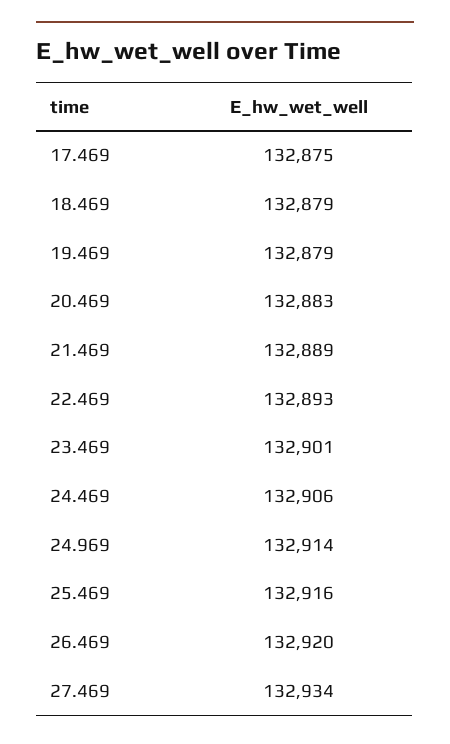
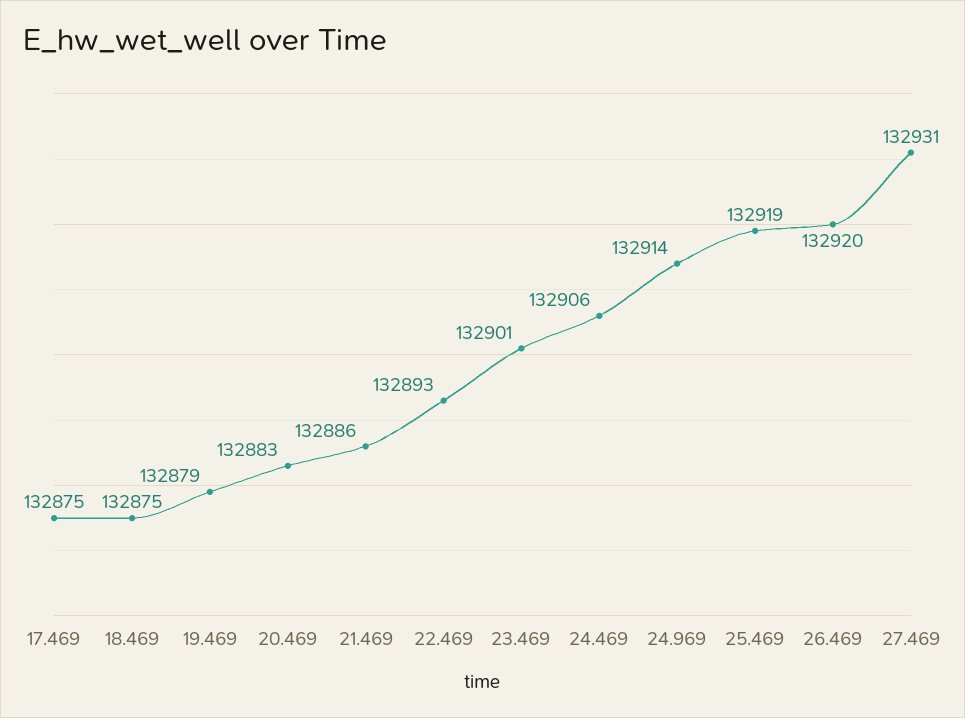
  {
    "17.469": 132875,
-   "18.469": 132879,
+   "18.469": 132875,
    "19.469": 132879,
    "20.469": 132883,
-   "21.469": 132889,
+   "21.469": 132886,
    "22.469": 132893,
    "23.469": 132901,
    "24.469": 132906,
    "24.969": 132914,
-   "25.469": 132916,
+   "25.469": 132919,
    "26.469": 132920,
-   "27.469": 132934
+   "27.469": 132931
  }

